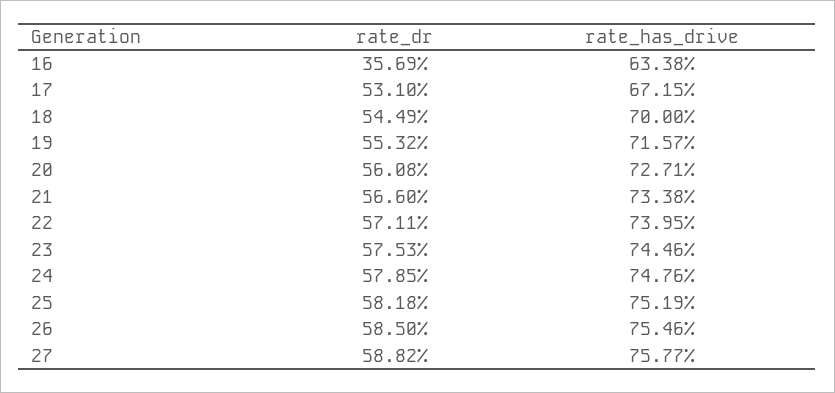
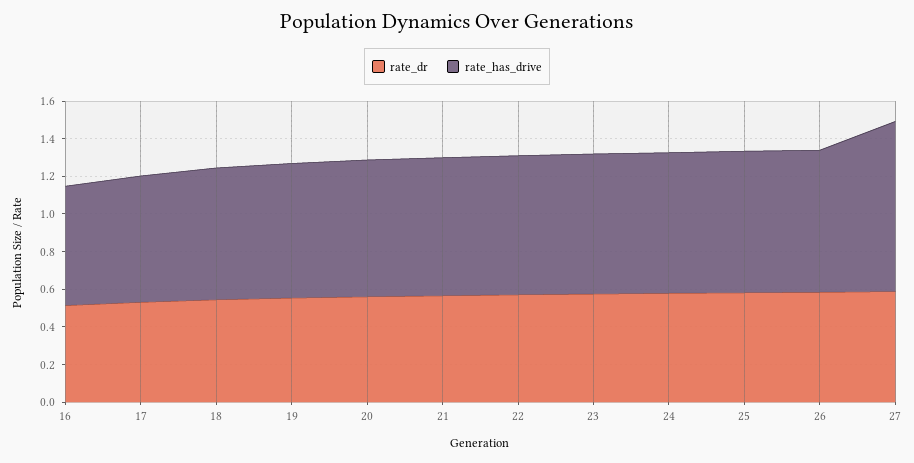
  {
    "rate_dr": {
-     "16": 0.3569,
+     "16": 0.5,
      "17": 0.531,
      "18": 0.5449,
      "19": 0.5532,
      "20": 0.5608,
      "21": 0.566,
      "22": 0.5711,
      "23": 0.5753,
      "24": 0.5785,
      "25": 0.5818,
      "26": 0.585,
      "27": 0.5882
    },
    "rate_has_drive": {
      "16": 0.6338,
      "17": 0.6715,
      "18": 0.7,
      "19": 0.7157,
      "20": 0.7271,
      "21": 0.7338,
      "22": 0.7395,
      "23": 0.7446,
      "24": 0.7476,
      "25": 0.7519,
      "26": 0.7546,
-     "27": 0.7577
+     "27": 0.9
    }
  }

